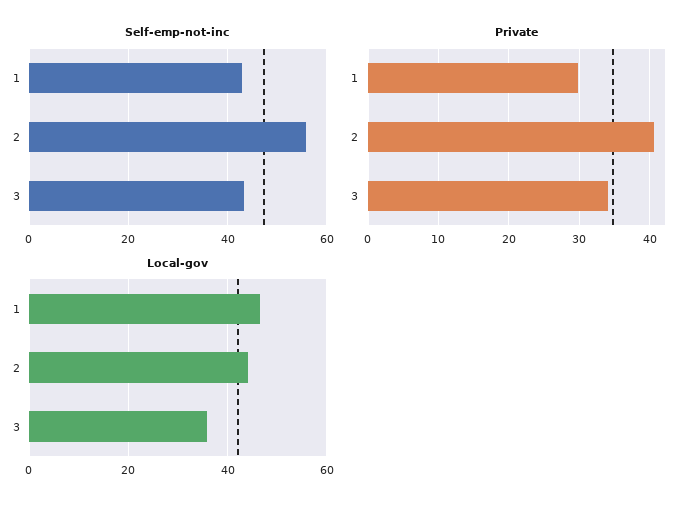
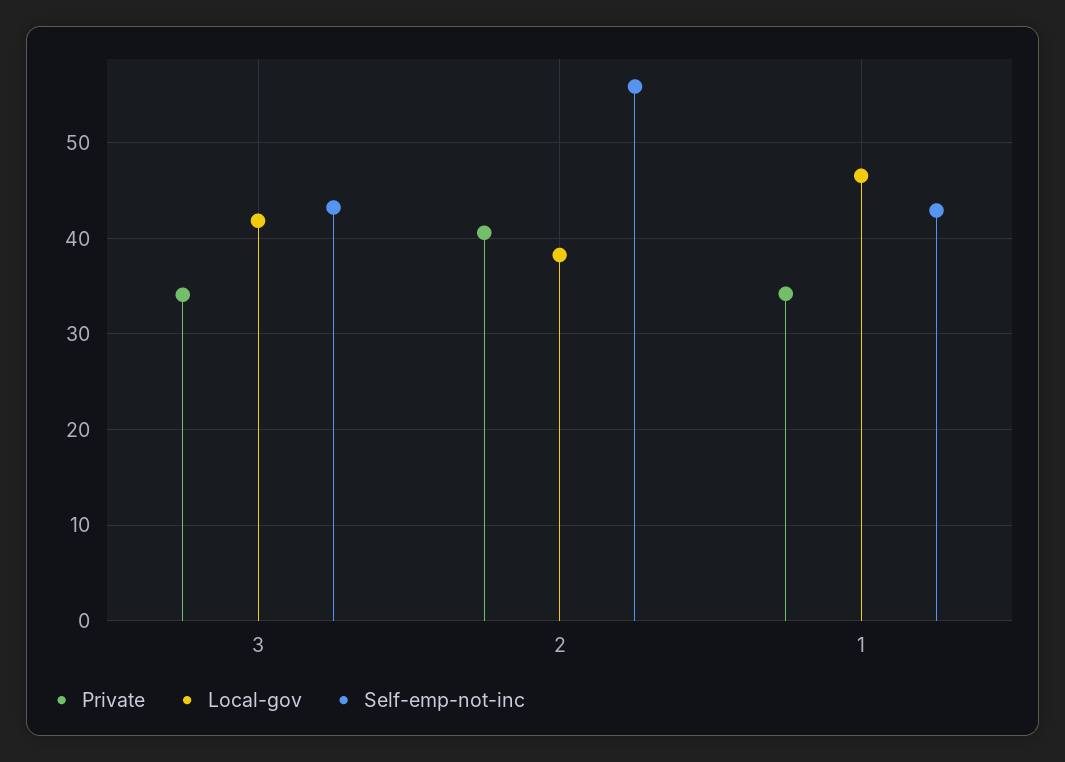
  {
    "Self-emp-not-inc": {
      "1": 43,
      "2": 56,
      "3": 43
    },
    "Private": {
-     "1": 30,
+     "1": 34,
      "2": 41,
      "3": 34
    },
    "Local-gov": {
      "1": 47,
-     "2": 44,
+     "2": 38,
-     "3": 36
+     "3": 42
    }
  }

